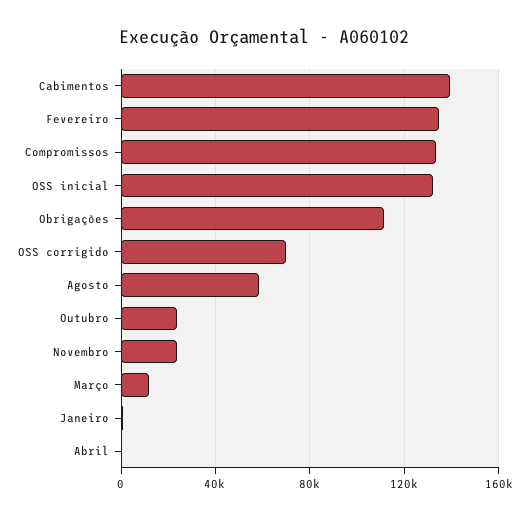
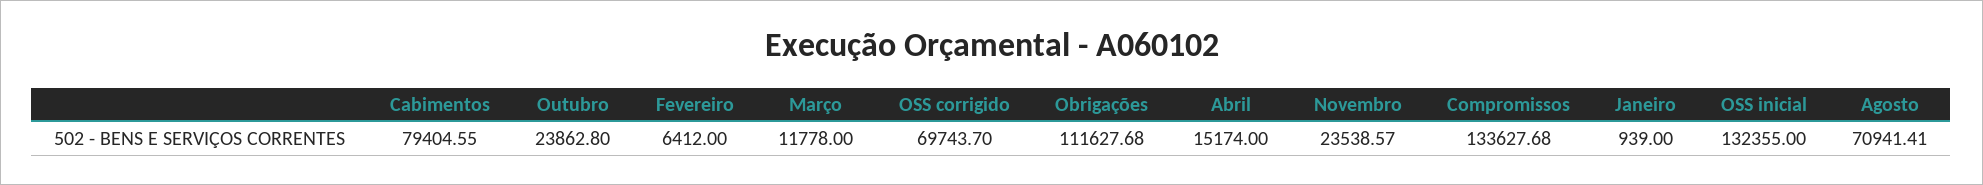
  {
-   "Cabimentos": 140000,
+   "Cabimentos": 79404.55,
-   "Fevereiro": 135000,
+   "Fevereiro": 6412,
    "Compromissos": 133627.68,
    "OSS inicial": 132355,
    "Obrigações": 111627.68,
    "OSS corrigido": 69743.7,
-   "Agosto": 60000,
+   "Agosto": 70941.41,
    "Outubro": 23862.8,
    "Novembro": 23538.57,
    "Março": 11778,
    "Janeiro": 939,
-   "Abril": 0
+   "Abril": 15174
  }

